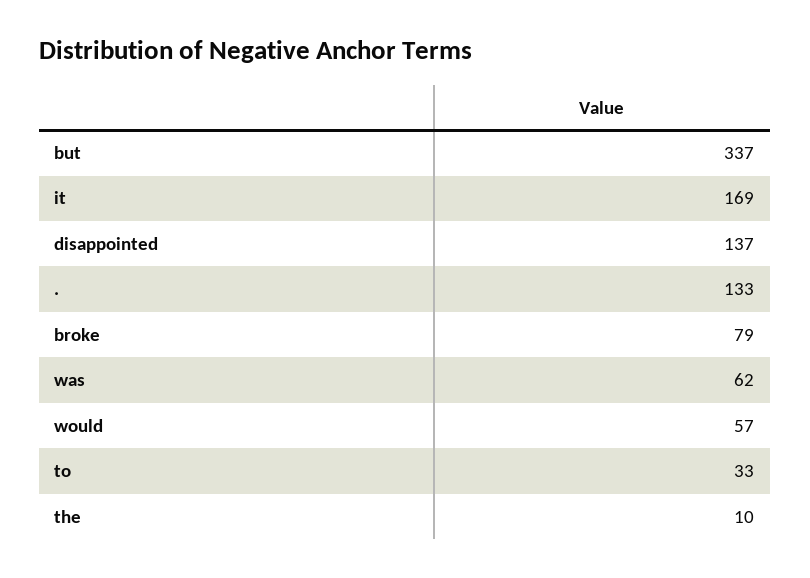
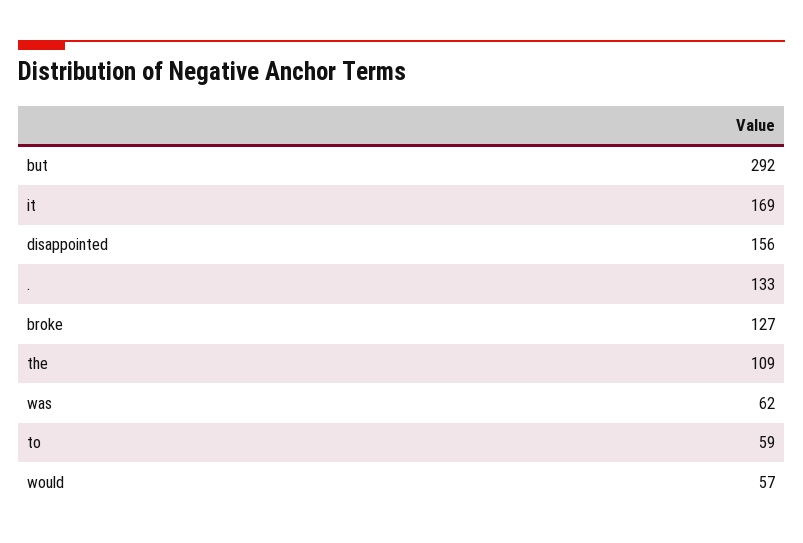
  {
-   "but": 337,
+   "but": 292,
    "it": 169,
-   "disappointed": 137,
+   "disappointed": 156,
    ".": 133,
-   "broke": 79,
+   "broke": 127,
    "was": 62,
    "would": 57,
-   "to": 33,
+   "to": 59,
-   "the": 10
+   "the": 109
  }

